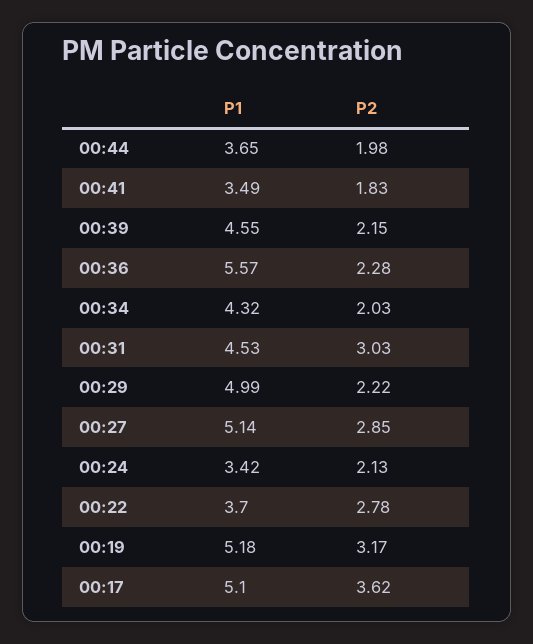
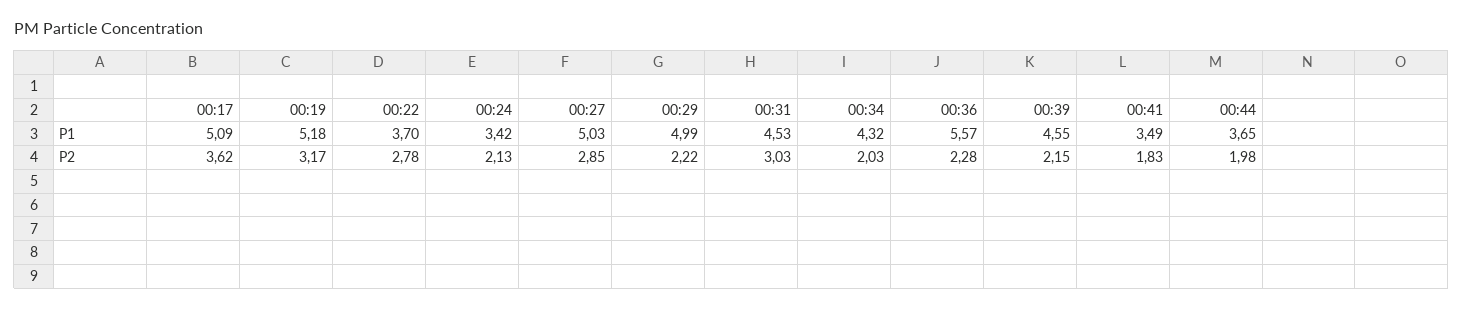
  {
    "P1": {
      "00:44": 3.65,
      "00:41": 3.49,
      "00:39": 4.55,
      "00:36": 5.57,
      "00:34": 4.32,
      "00:31": 4.53,
      "00:29": 4.99,
-     "00:27": 5.14,
+     "00:27": 5.03,
      "00:24": 3.42,
      "00:22": 3.7,
      "00:19": 5.18,
-     "00:17": 5.1
+     "00:17": 5.09
    },
    "P2": {
      "00:44": 1.98,
      "00:41": 1.83,
      "00:39": 2.15,
      "00:36": 2.28,
      "00:34": 2.03,
      "00:31": 3.03,
      "00:29": 2.22,
      "00:27": 2.85,
      "00:24": 2.13,
      "00:22": 2.78,
      "00:19": 3.17,
      "00:17": 3.62
    }
  }

